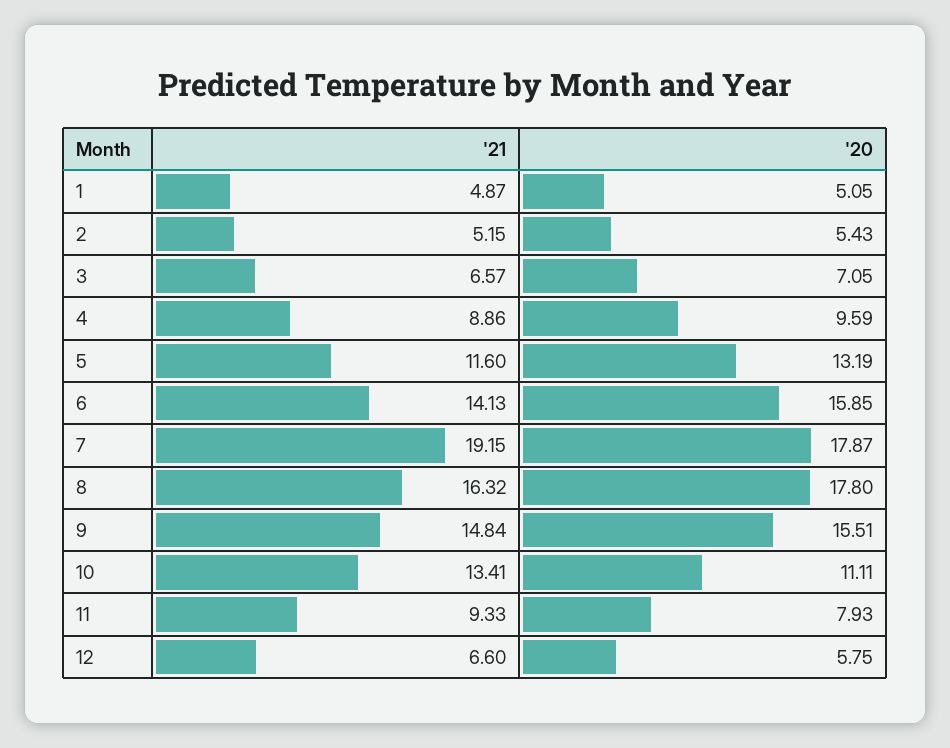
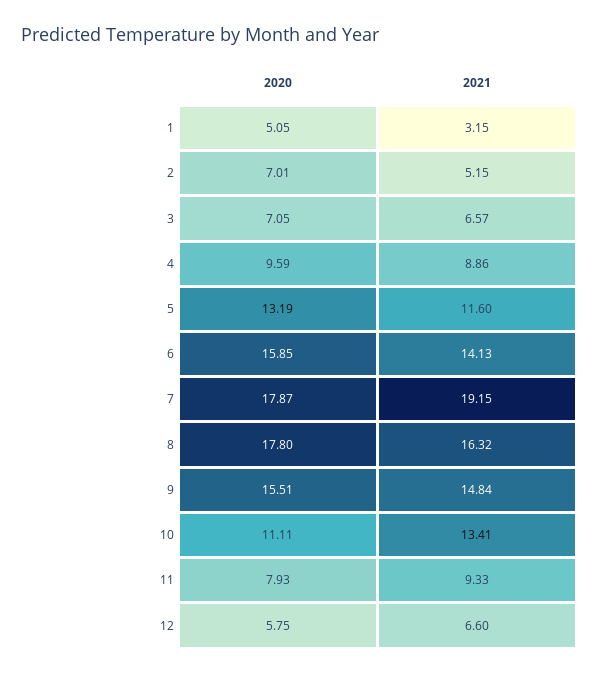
  {
    "'21": {
-     "1": 4.87,
+     "1": 3.15,
      "2": 5.15,
      "3": 6.57,
      "4": 8.86,
      "5": 11.6,
      "6": 14.13,
      "7": 19.15,
      "8": 16.32,
      "9": 14.84,
      "10": 13.41,
      "11": 9.33,
      "12": 6.6
    },
    "'20": {
      "1": 5.05,
-     "2": 5.43,
+     "2": 7.01,
      "3": 7.05,
      "4": 9.59,
      "5": 13.19,
      "6": 15.85,
      "7": 17.87,
      "8": 17.8,
      "9": 15.51,
      "10": 11.11,
      "11": 7.93,
      "12": 5.75
    }
  }

